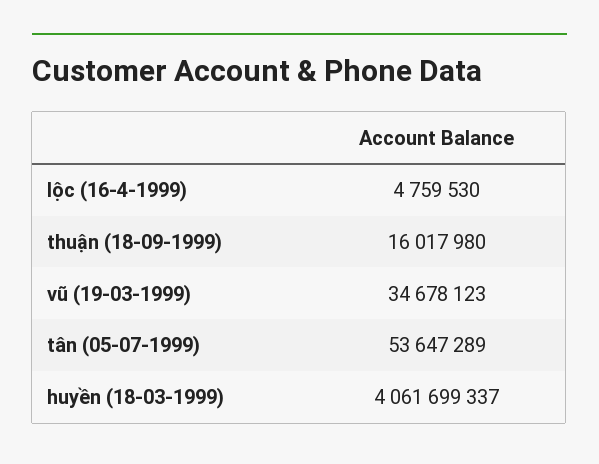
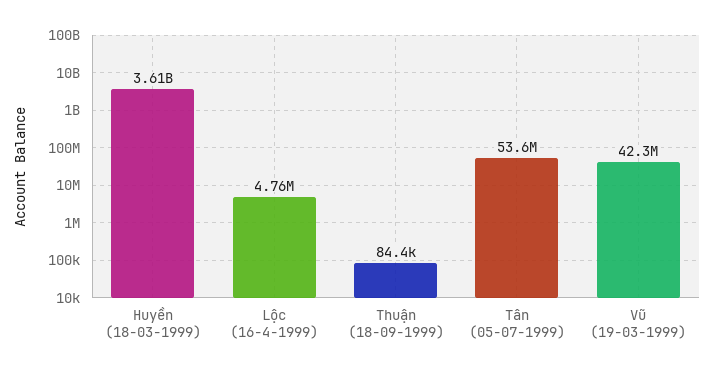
  {
    "lộc (16-4-1999)": 4759530,
-   "thuận (18-09-1999)": 16017980,
+   "thuận (18-09-1999)": 84400,
-   "vũ (19-03-1999)": 34678123,
+   "vũ (19-03-1999)": 42300000,
    "tân (05-07-1999)": 53647289,
-   "huyền (18-03-1999)": 4061699337
+   "huyền (18-03-1999)": 3610000000
  }

